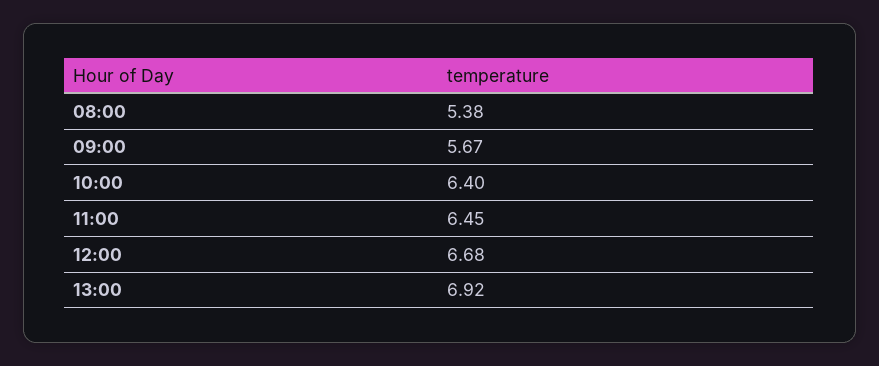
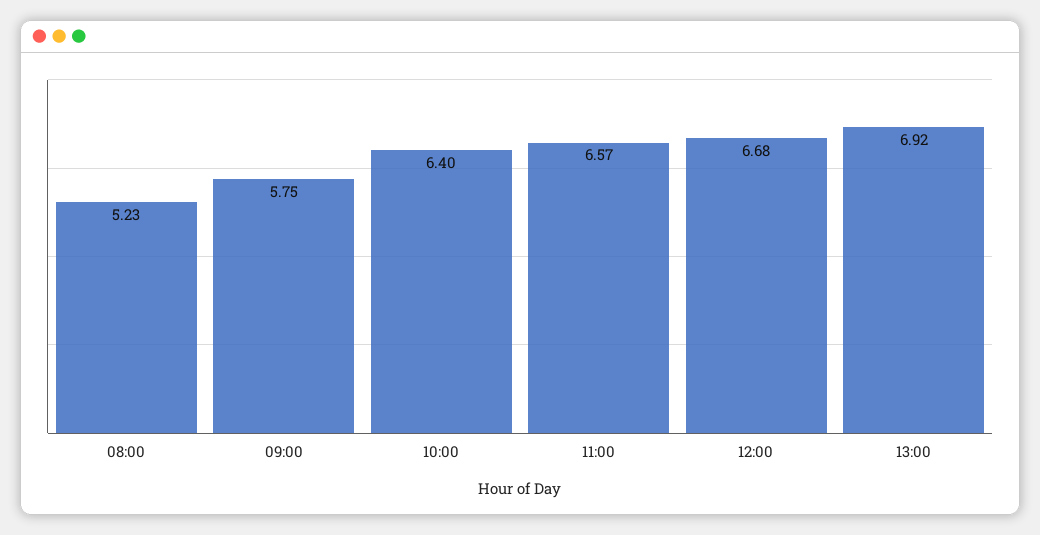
  {
-   "08:00": 5.38,
+   "08:00": 5.23,
-   "09:00": 5.67,
+   "09:00": 5.75,
    "10:00": 6.4,
-   "11:00": 6.45,
+   "11:00": 6.57,
    "12:00": 6.68,
    "13:00": 6.92
  }

